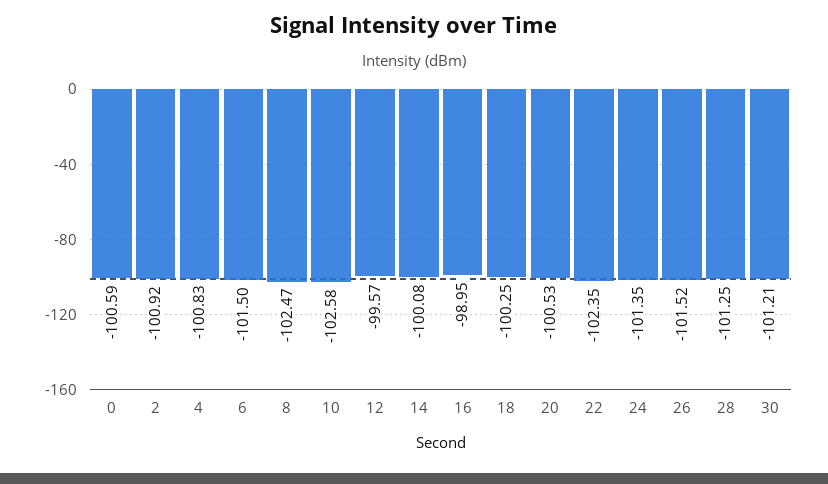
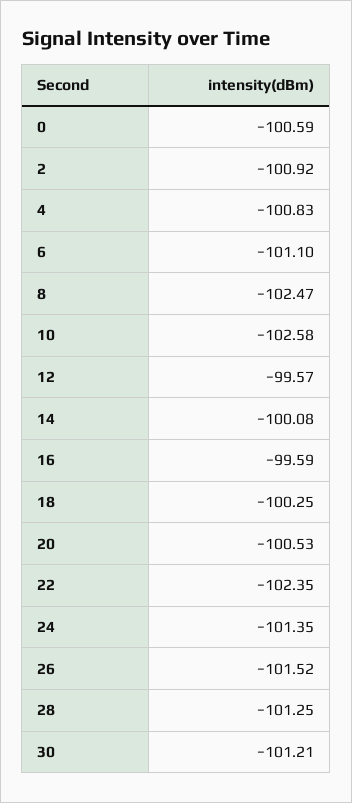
  {
    "0": -100.59,
    "2": -100.92,
    "4": -100.83,
-   "6": -101.5,
+   "6": -101.1,
    "8": -102.47,
    "10": -102.58,
    "12": -99.57,
    "14": -100.08,
-   "16": -98.95,
+   "16": -99.59,
    "18": -100.25,
    "20": -100.53,
    "22": -102.35,
    "24": -101.35,
    "26": -101.52,
    "28": -101.25,
    "30": -101.21
  }

